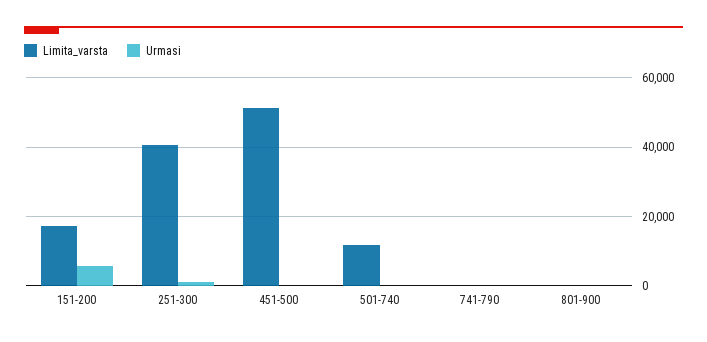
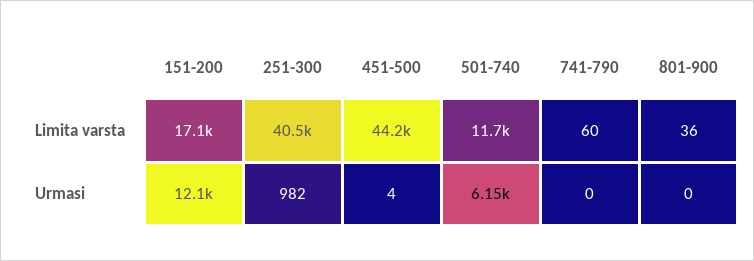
  {
    "Limita_varsta": {
      "151-200": 17100,
      "251-300": 40500,
-     "451-500": 52000,
+     "451-500": 44200,
      "501-740": 11700,
      "741-790": 60,
      "801-900": 36
    },
    "Urmasi": {
-     "151-200": 6000,
+     "151-200": 12100,
      "251-300": 982,
      "451-500": 4,
-     "501-740": 0,
+     "501-740": 6150,
      "741-790": 0,
      "801-900": 0
    }
  }

